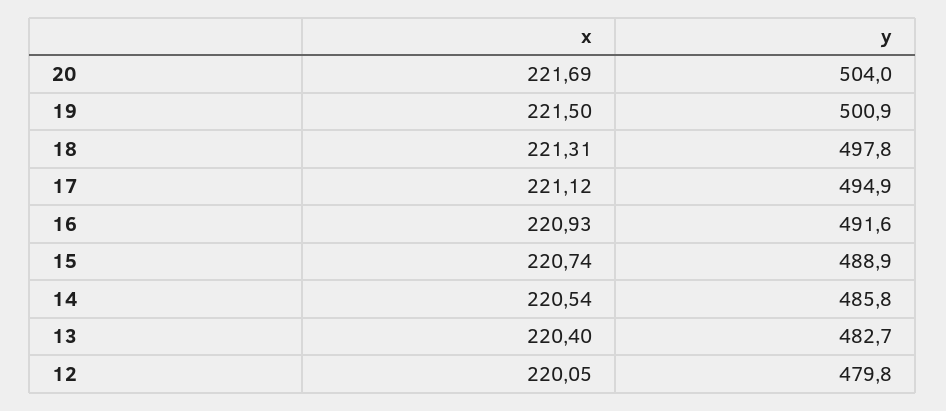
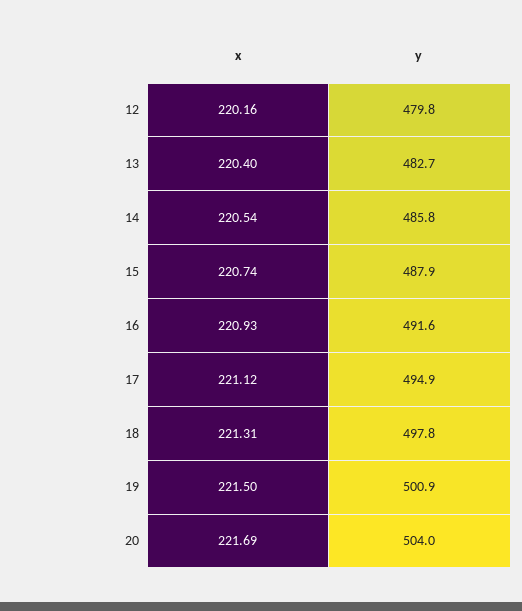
  {
    "x": {
      "20": 221.69,
      "19": 221.5,
      "18": 221.31,
      "17": 221.12,
      "16": 220.93,
      "15": 220.74,
      "14": 220.54,
      "13": 220.4,
-     "12": 220.05
+     "12": 220.16
    },
    "y": {
      "20": 504,
      "19": 500.9,
      "18": 497.8,
      "17": 494.9,
      "16": 491.6,
-     "15": 488.9,
+     "15": 487.9,
      "14": 485.8,
      "13": 482.7,
      "12": 479.8
    }
  }

